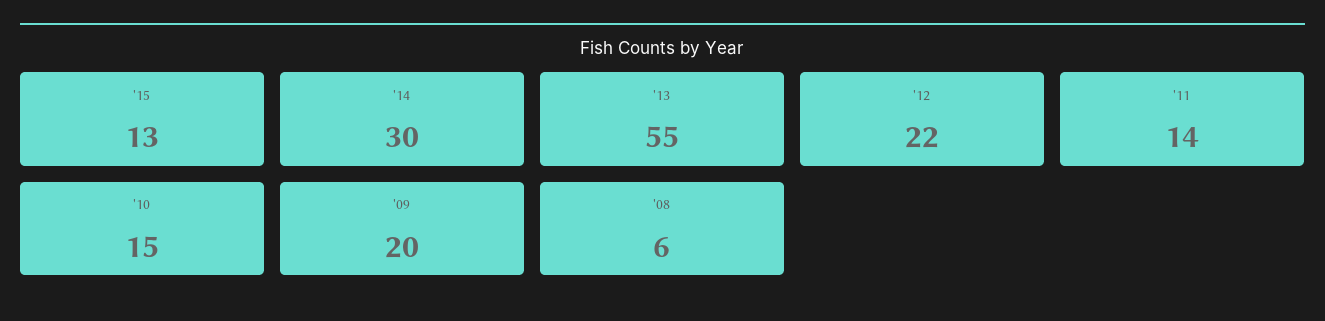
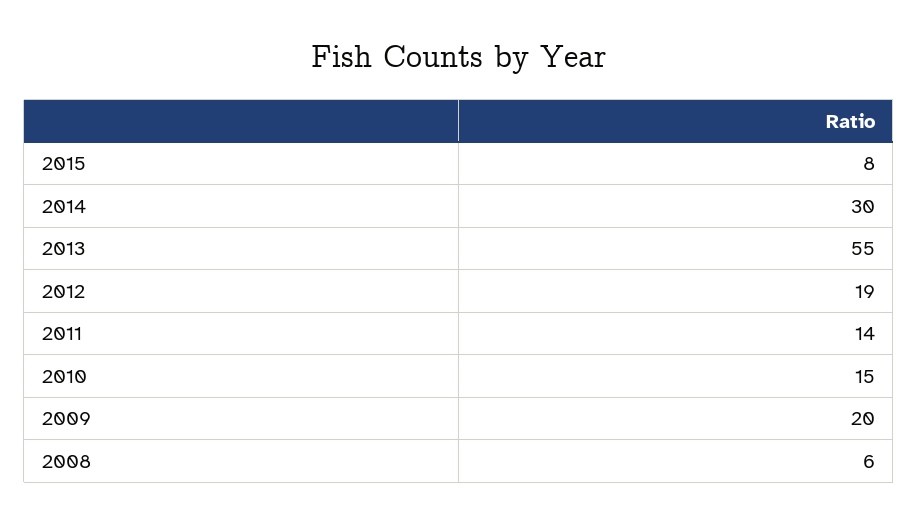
  {
-   "'15": 13,
+   "'15": 8,
    "'14": 30,
    "'13": 55,
-   "'12": 22,
+   "'12": 19,
    "'11": 14,
    "'10": 15,
    "'09": 20,
    "'08": 6
  }

